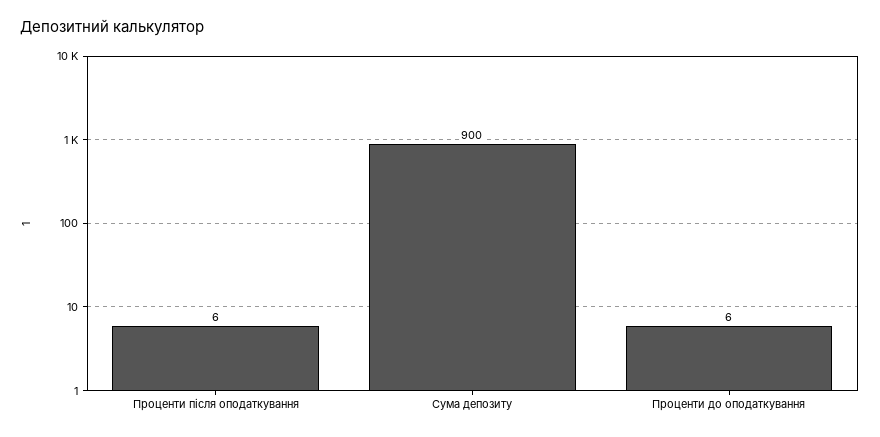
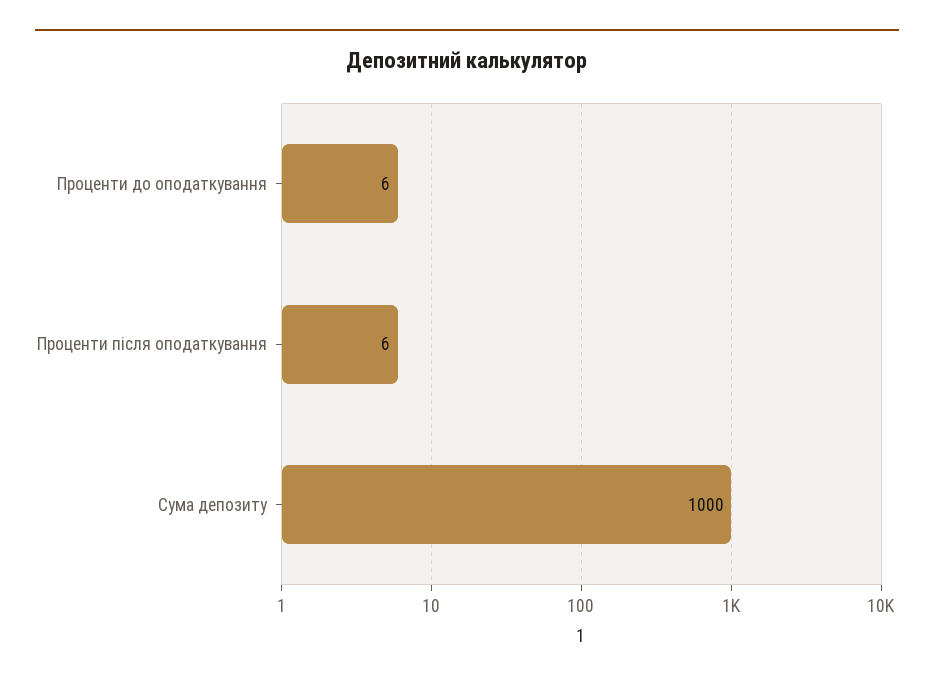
  {
    "Проценти після оподаткування": 6,
-   "Сума депозиту": 900,
+   "Сума депозиту": 1000,
    "Проценти до оподаткування": 6
  }

